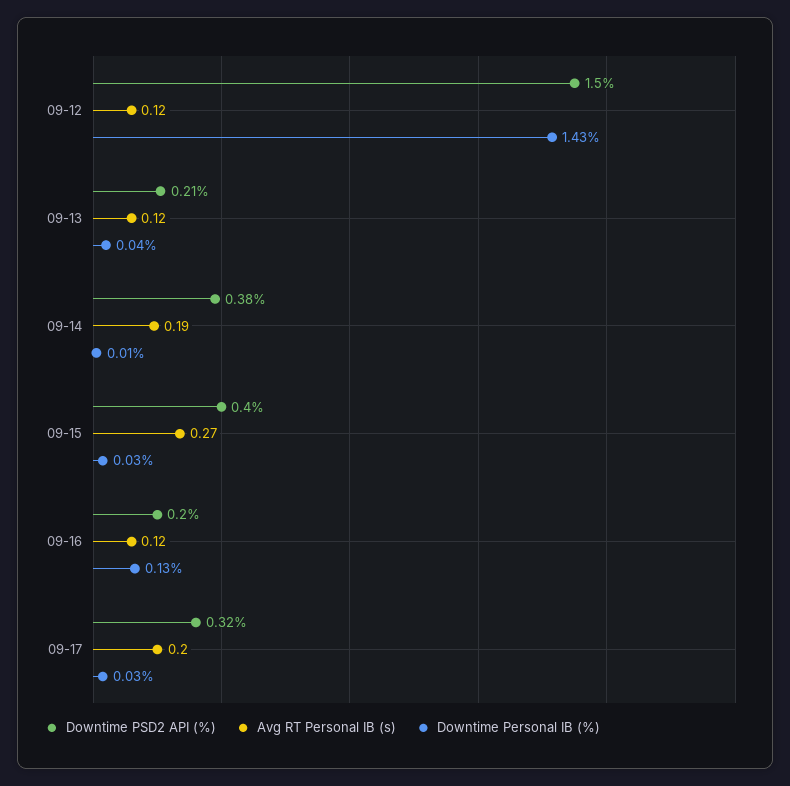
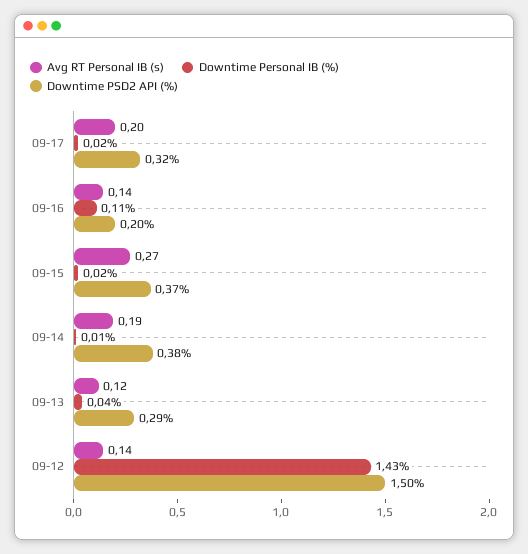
  {
    "Downtime PSD2 API (%)": {
      "09-12": 1.5,
-     "09-13": 0.21,
+     "09-13": 0.29,
      "09-14": 0.38,
-     "09-15": 0.4,
+     "09-15": 0.37,
      "09-16": 0.2,
      "09-17": 0.32
    },
    "Avg RT Personal IB (s)": {
-     "09-12": 0.12,
+     "09-12": 0.14,
      "09-13": 0.12,
      "09-14": 0.19,
      "09-15": 0.27,
-     "09-16": 0.12,
+     "09-16": 0.14,
      "09-17": 0.2
    },
    "Downtime Personal IB (%)": {
      "09-12": 1.43,
      "09-13": 0.04,
      "09-14": 0.01,
-     "09-15": 0.03,
+     "09-15": 0.02,
-     "09-16": 0.13,
+     "09-16": 0.11,
-     "09-17": 0.03
+     "09-17": 0.02
    }
  }

